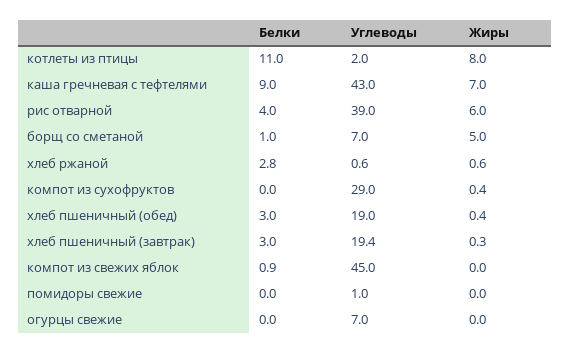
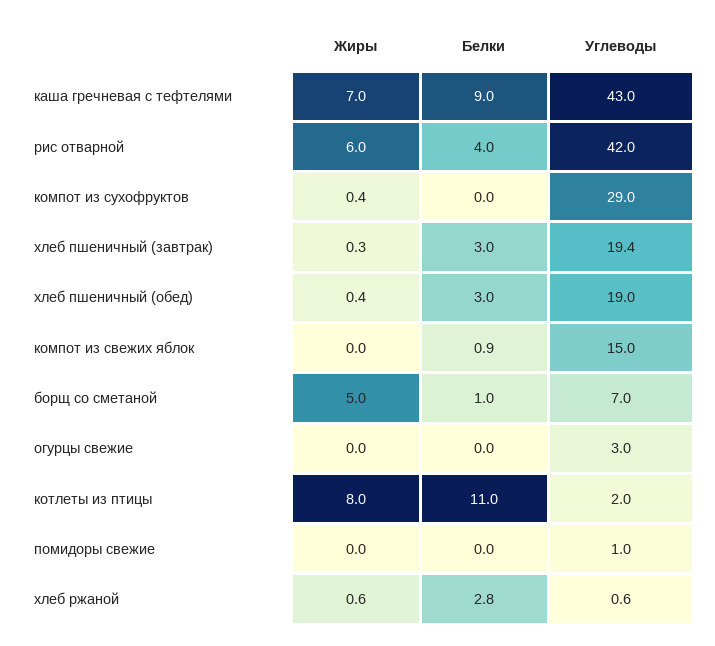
  {
    "Белки": {
      "котлеты из птицы": 11,
      "каша гречневая с тефтелями": 9,
      "рис отварной": 4,
      "борщ со сметаной": 1,
      "хлеб ржаной": 2.8,
      "компот из сухофруктов": 0,
      "хлеб пшеничный (обед)": 3,
      "хлеб пшеничный (завтрак)": 3,
      "компот из свежих яблок": 0.9,
      "помидоры свежие": 0,
      "огурцы свежие": 0
    },
    "Углеводы": {
      "котлеты из птицы": 2,
      "каша гречневая с тефтелями": 43,
-     "рис отварной": 39,
+     "рис отварной": 42,
      "борщ со сметаной": 7,
      "хлеб ржаной": 0.6,
      "компот из сухофруктов": 29,
      "хлеб пшеничный (обед)": 19,
      "хлеб пшеничный (завтрак)": 19.4,
-     "компот из свежих яблок": 45,
+     "компот из свежих яблок": 15,
      "помидоры свежие": 1,
-     "огурцы свежие": 7
+     "огурцы свежие": 3
    },
    "Жиры": {
      "котлеты из птицы": 8,
      "каша гречневая с тефтелями": 7,
      "рис отварной": 6,
      "борщ со сметаной": 5,
      "хлеб ржаной": 0.6,
      "компот из сухофруктов": 0.4,
      "хлеб пшеничный (обед)": 0.4,
      "хлеб пшеничный (завтрак)": 0.3,
      "компот из свежих яблок": 0,
      "помидоры свежие": 0,
      "огурцы свежие": 0
    }
  }

